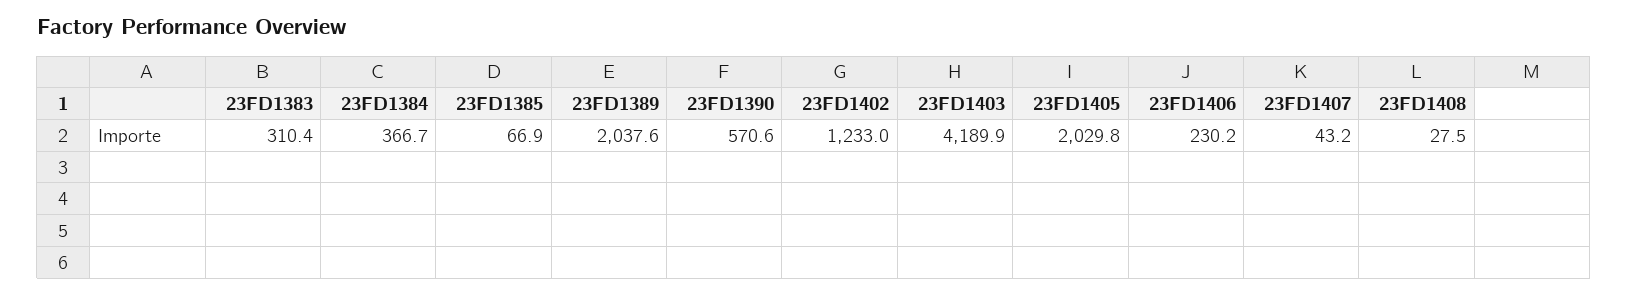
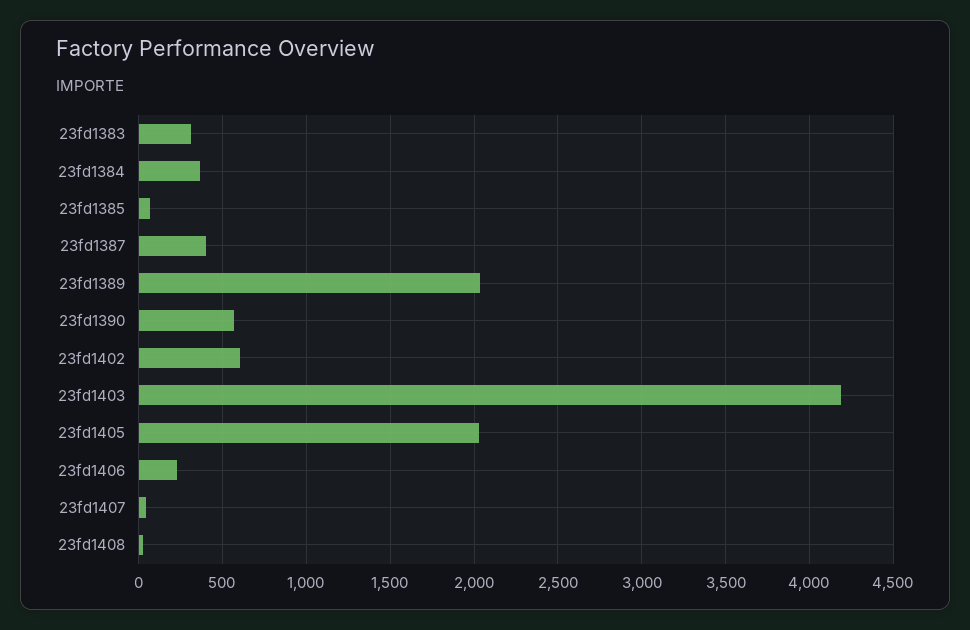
  {
    "23FD1383": 310.4,
    "23FD1384": 366.7,
    "23FD1385": 66.9,
    "23FD1389": 2037.6,
    "23FD1390": 570.6,
-   "23FD1402": 1233,
+   "23FD1402": 600,
    "23FD1403": 4189.9,
    "23FD1405": 2029.8,
    "23FD1406": 230.2,
    "23FD1407": 43.2,
-   "23FD1408": 27.5
+   "23FD1408": 27.5,
+   "23fd1387": 400
  }

